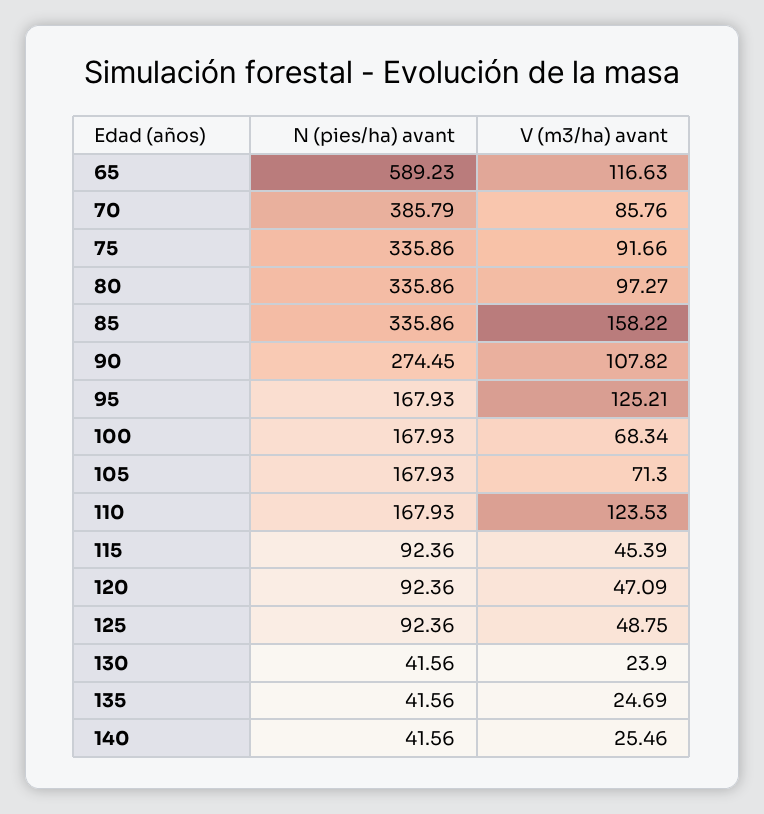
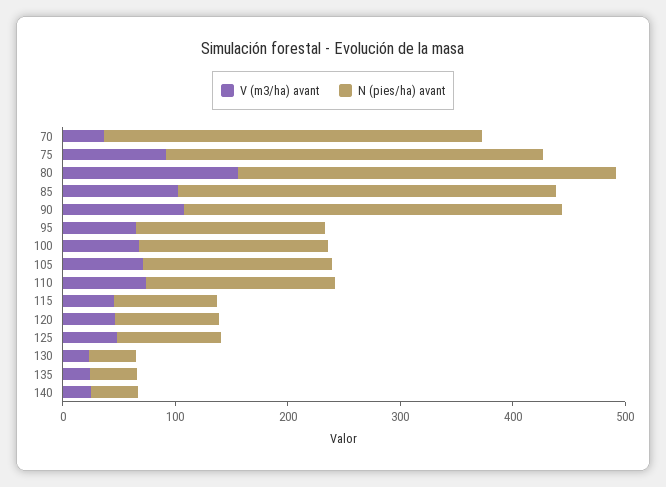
  {
    "N (pies/ha) avant": {
-     "65": 589.23,
-     "70": 385.79,
+     "70": 340,
      "75": 335.86,
      "80": 335.86,
      "85": 335.86,
-     "90": 274.45,
+     "90": 340,
      "95": 167.93,
      "100": 167.93,
      "105": 167.93,
      "110": 167.93,
      "115": 92.36,
      "120": 92.36,
      "125": 92.36,
      "130": 41.56,
      "135": 41.56,
      "140": 41.56
    },
    "V (m3/ha) avant": {
-     "65": 116.63,
-     "70": 85.76,
+     "70": 40,
      "75": 91.66,
-     "80": 97.27,
+     "80": 160,
-     "85": 158.22,
+     "85": 100,
      "90": 107.82,
-     "95": 125.21,
+     "95": 60,
      "100": 68.34,
      "105": 71.3,
-     "110": 123.53,
+     "110": 80,
      "115": 45.39,
      "120": 47.09,
      "125": 48.75,
      "130": 23.9,
      "135": 24.69,
      "140": 25.46
    }
  }

